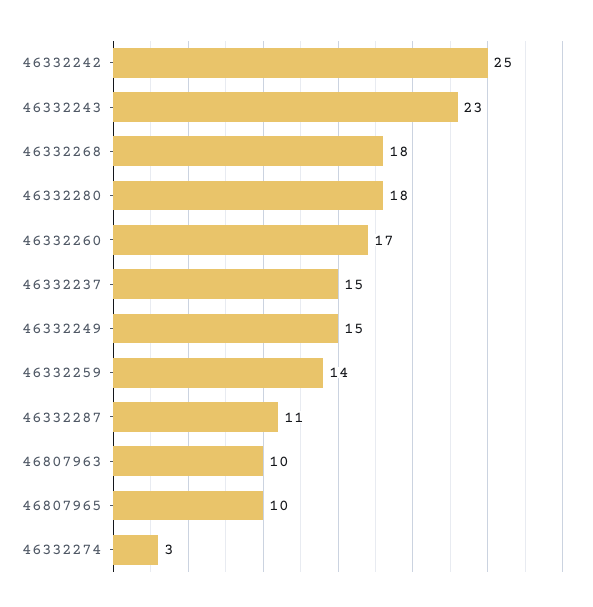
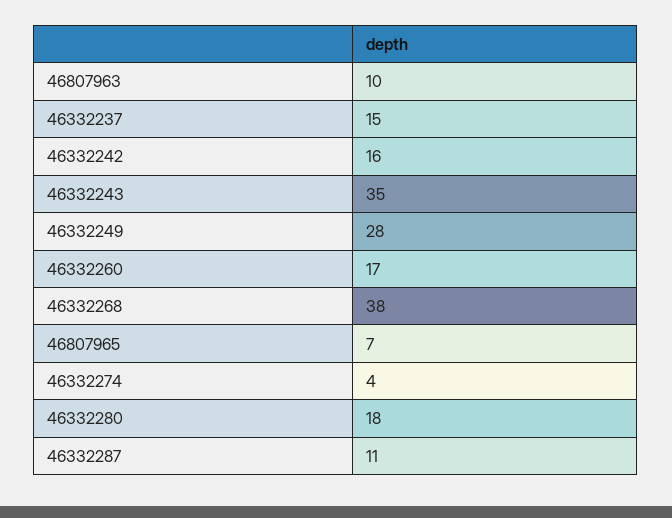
  {
-   "46332242": 25,
+   "46332242": 16,
-   "46332243": 23,
+   "46332243": 35,
-   "46332268": 18,
+   "46332268": 38,
    "46332280": 18,
    "46332260": 17,
    "46332237": 15,
-   "46332249": 15,
+   "46332249": 28,
-   "46332259": 14,
    "46332287": 11,
    "46807963": 10,
-   "46807965": 10,
+   "46807965": 7,
-   "46332274": 3
+   "46332274": 4
  }

